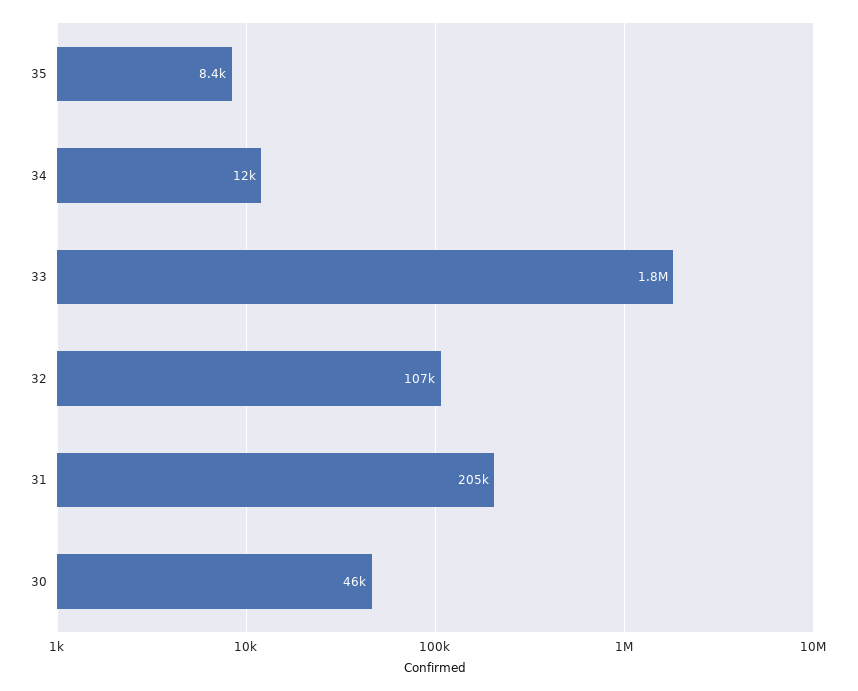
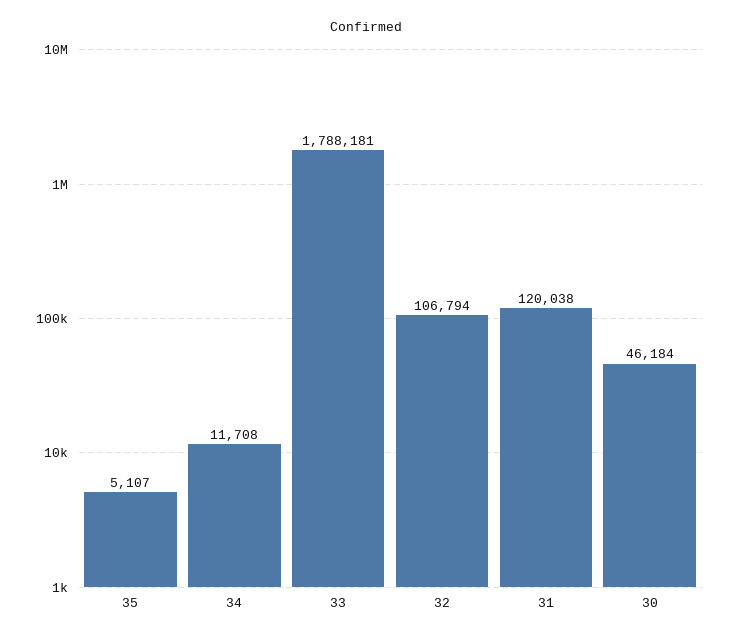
  {
-   "35": 8400,
+   "35": 5107,
    "34": 11708,
    "33": 1788181,
    "32": 106794,
-   "31": 205000,
+   "31": 120038,
    "30": 46184
  }

